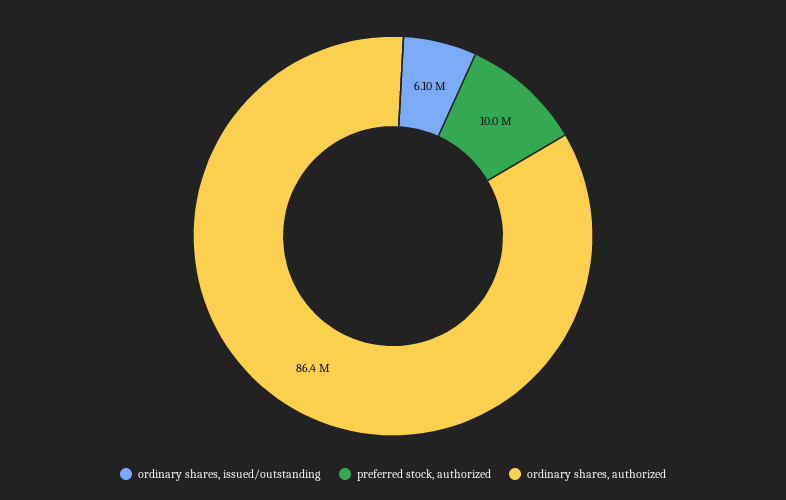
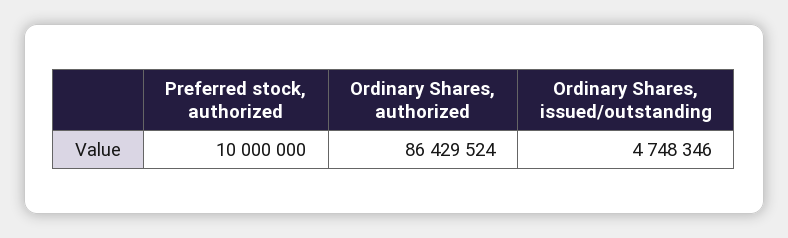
  {
-   "ordinary shares, issued/outstanding": 6100000,
+   "ordinary shares, issued/outstanding": 4748346,
    "preferred stock, authorized": 10000000,
    "ordinary shares, authorized": 86429524
  }

